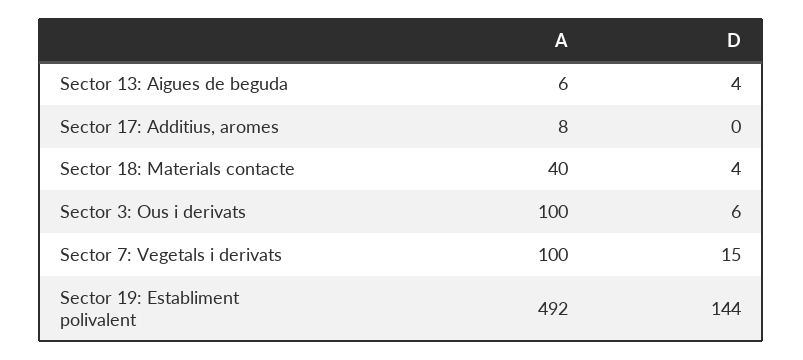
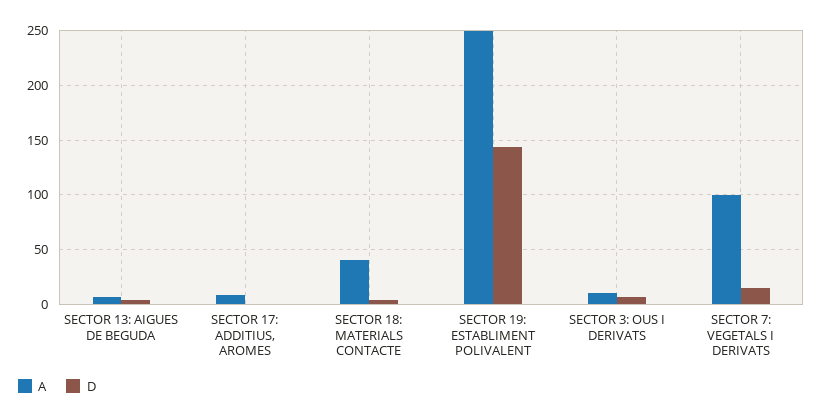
  {
    "A": {
      "Sector 13: Aigues de beguda": 6,
      "Sector 17: Additius, aromes": 8,
      "Sector 18: Materials contacte": 40,
-     "Sector 3: Ous i derivats": 100,
+     "Sector 3: Ous i derivats": 10,
      "Sector 7: Vegetals i derivats": 100,
-     "Sector 19: Establiment polivalent": 492
+     "Sector 19: Establiment polivalent": 250
    },
    "D": {
      "Sector 13: Aigues de beguda": 4,
      "Sector 17: Additius, aromes": 0,
      "Sector 18: Materials contacte": 4,
      "Sector 3: Ous i derivats": 6,
      "Sector 7: Vegetals i derivats": 15,
      "Sector 19: Establiment polivalent": 144
    }
  }

